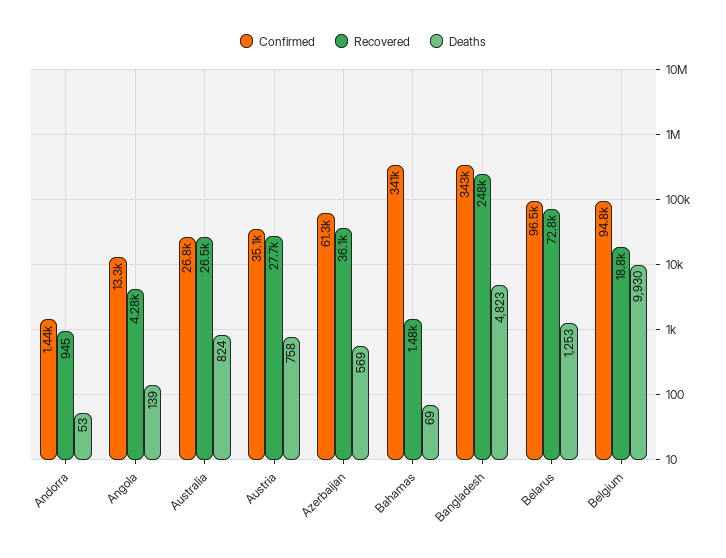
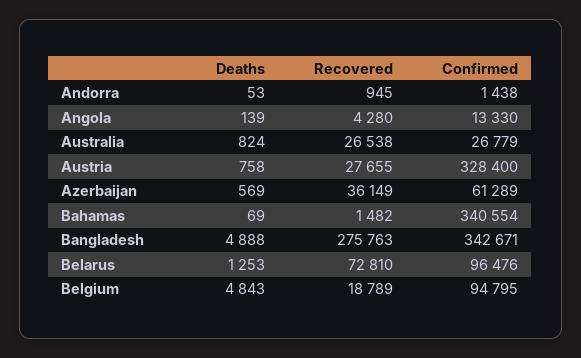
  {
    "Confirmed": {
      "Andorra": 1438,
      "Angola": 13330,
      "Australia": 26779,
-     "Austria": 35100,
+     "Austria": 328400,
      "Azerbaijan": 61289,
      "Bahamas": 340554,
      "Bangladesh": 342671,
      "Belarus": 96476,
      "Belgium": 94795
    },
    "Recovered": {
      "Andorra": 945,
      "Angola": 4280,
      "Australia": 26538,
      "Austria": 27655,
      "Azerbaijan": 36149,
      "Bahamas": 1482,
-     "Bangladesh": 248000,
+     "Bangladesh": 275763,
      "Belarus": 72810,
      "Belgium": 18789
    },
    "Deaths": {
      "Andorra": 53,
      "Angola": 139,
      "Australia": 824,
      "Austria": 758,
      "Azerbaijan": 569,
      "Bahamas": 69,
-     "Bangladesh": 4823,
+     "Bangladesh": 4888,
      "Belarus": 1253,
-     "Belgium": 9930
+     "Belgium": 4843
    }
  }

